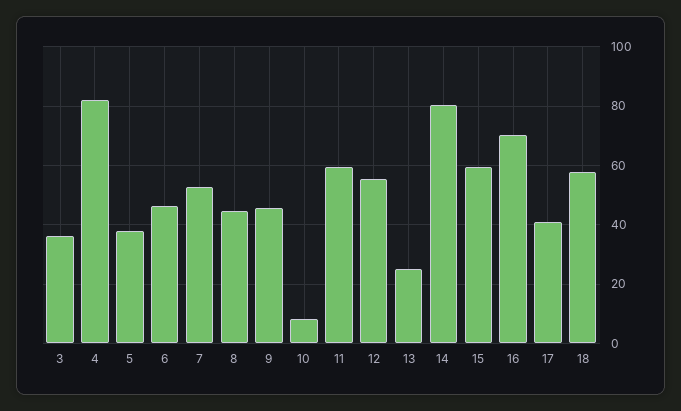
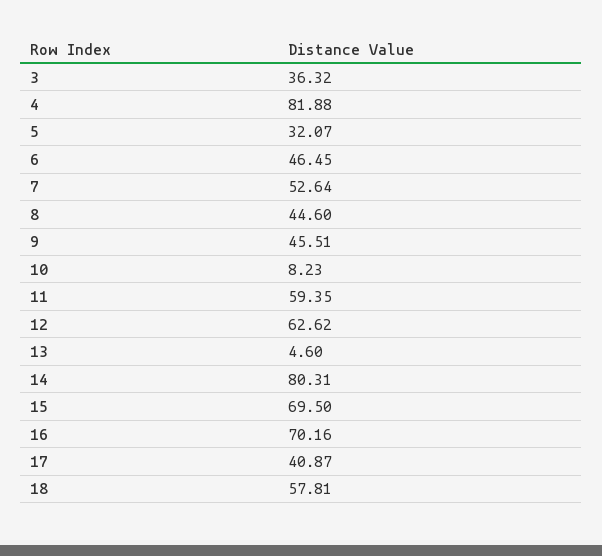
  {
    "3": 36.32,
    "4": 81.88,
-   "5": 37.5,
+   "5": 32.07,
    "6": 46.45,
    "7": 52.64,
    "8": 44.6,
    "9": 45.51,
    "10": 8.23,
    "11": 59.35,
-   "12": 55,
+   "12": 62.62,
-   "13": 25,
+   "13": 4.6,
    "14": 80.31,
-   "15": 60,
+   "15": 69.5,
    "16": 70.16,
    "17": 40.87,
    "18": 57.81
  }

